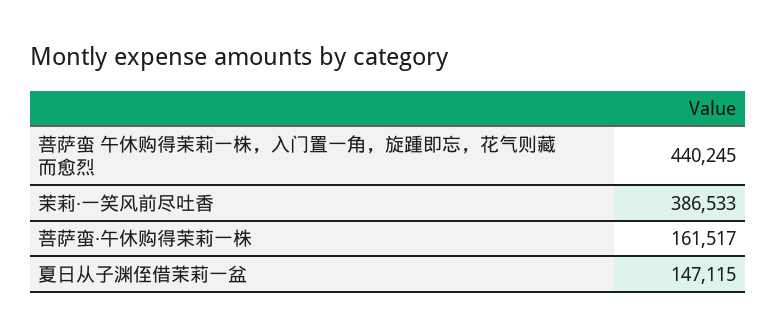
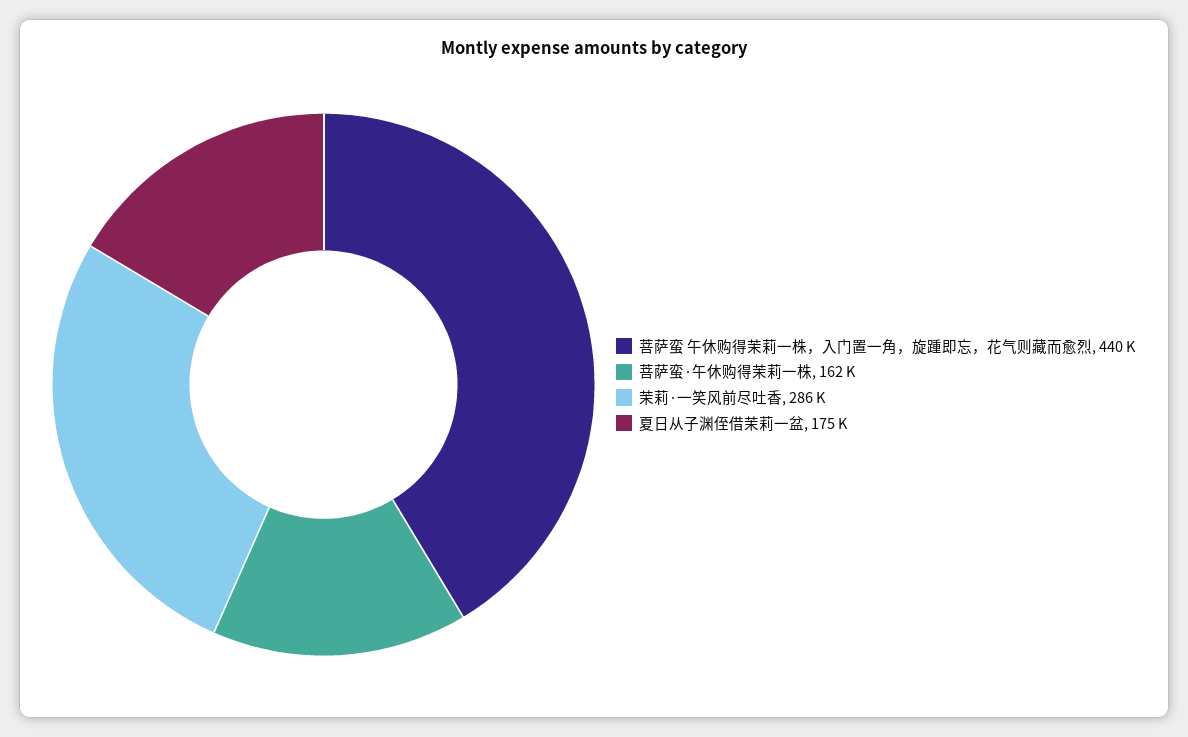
  {
    "菩萨蛮 午休购得茉莉一株，入门置一角，旋踵即忘，花气则藏而愈烈": 440245,
-   "茉莉·一笑风前尽吐香": 386533,
+   "茉莉·一笑风前尽吐香": 286000,
    "菩萨蛮·午休购得茉莉一株": 161517,
-   "夏日从子渊侄借茉莉一盆": 147115
+   "夏日从子渊侄借茉莉一盆": 175000
  }

